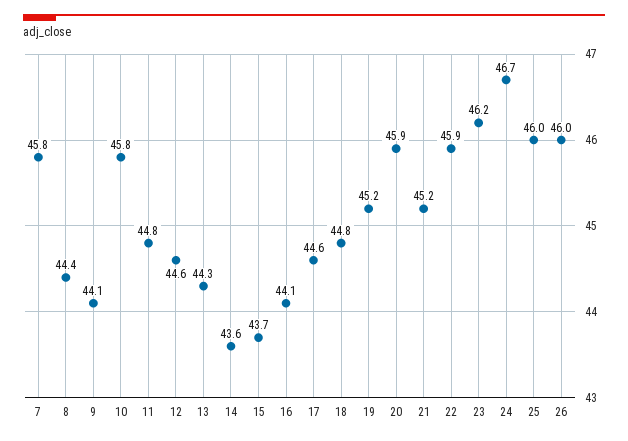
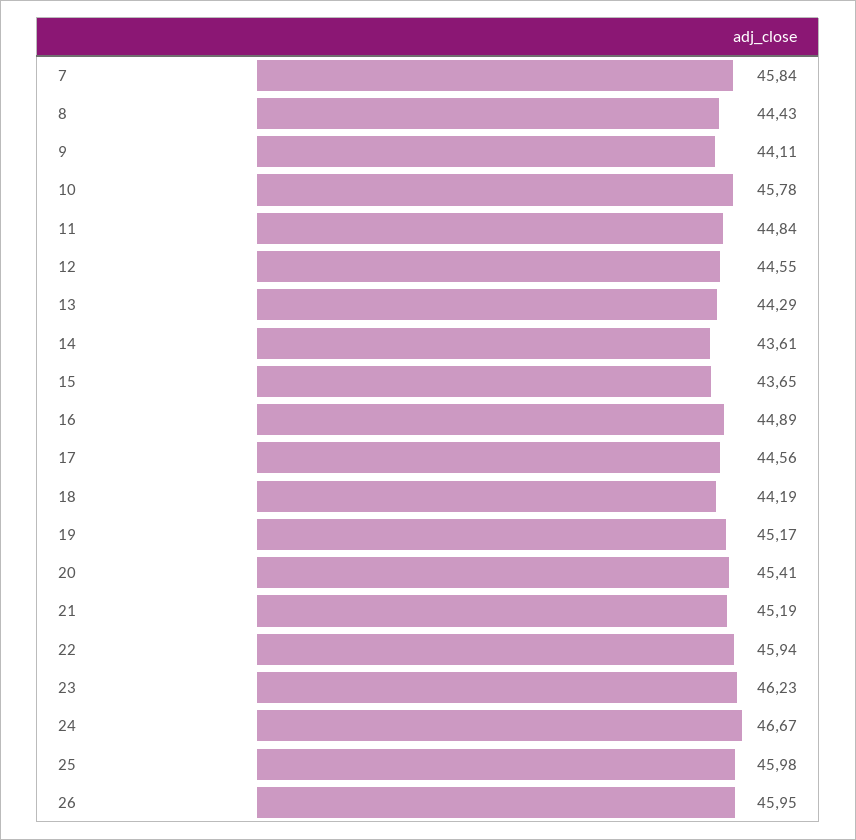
  {
    "7": 45.84,
    "8": 44.43,
    "9": 44.11,
    "10": 45.78,
    "11": 44.84,
    "12": 44.55,
    "13": 44.29,
    "14": 43.61,
    "15": 43.65,
-   "16": 44.1,
+   "16": 44.89,
    "17": 44.56,
-   "18": 44.8,
+   "18": 44.19,
    "19": 45.17,
-   "20": 45.9,
+   "20": 45.41,
    "21": 45.19,
    "22": 45.94,
    "23": 46.23,
    "24": 46.67,
    "25": 45.98,
    "26": 45.95
  }

